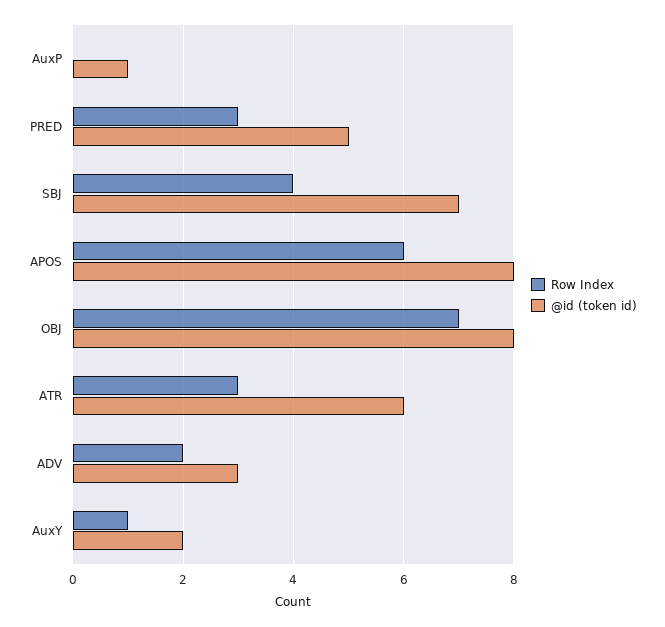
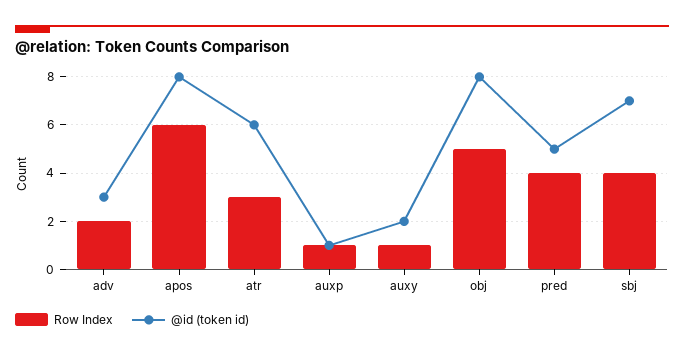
  {
    "Row Index": {
-     "AuxP": 0,
+     "AuxP": 1,
-     "PRED": 3,
+     "PRED": 4,
      "SBJ": 4,
      "APOS": 6,
-     "OBJ": 7,
+     "OBJ": 5,
      "ATR": 3,
      "ADV": 2,
      "AuxY": 1
    },
    "@id (token id)": {
      "AuxP": 1,
      "PRED": 5,
      "SBJ": 7,
      "APOS": 8,
      "OBJ": 8,
      "ATR": 6,
      "ADV": 3,
      "AuxY": 2
    }
  }

